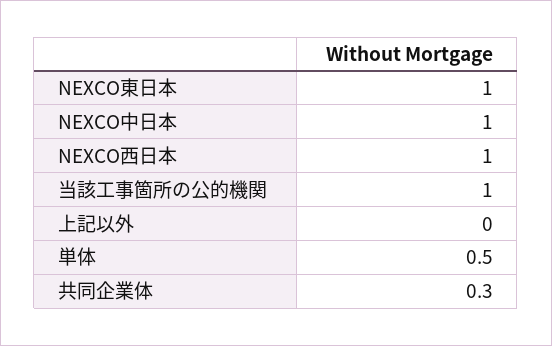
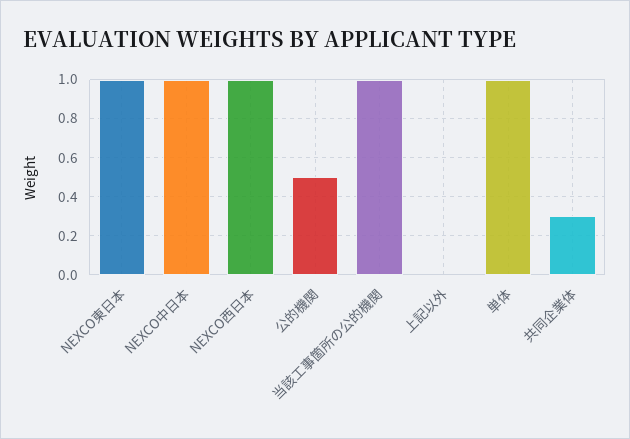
  {
    "NEXCO東日本": 1,
    "NEXCO中日本": 1,
    "NEXCO西日本": 1,
    "当該工事箇所の公的機関": 1,
    "上記以外": 0,
-   "単体": 0.5,
+   "単体": 1,
-   "共同企業体": 0.3
+   "共同企業体": 0.3,
+   "公的機関": 0.5
  }

